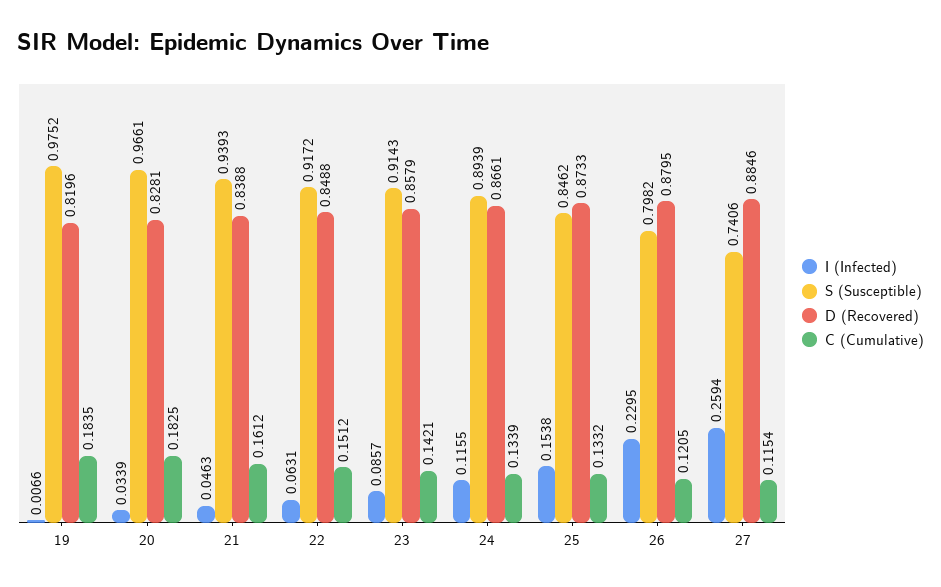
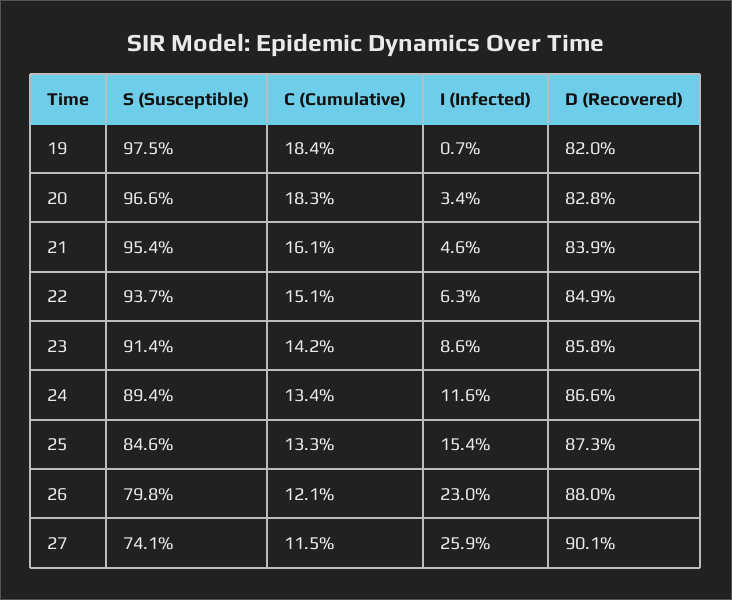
  {
    "I (Infected)": {
      "19": 0.0066,
      "20": 0.0339,
      "21": 0.0463,
      "22": 0.0631,
      "23": 0.0857,
      "24": 0.1155,
      "25": 0.1538,
      "26": 0.2295,
      "27": 0.2594
    },
    "S (Susceptible)": {
      "19": 0.9752,
      "20": 0.9661,
-     "21": 0.9393,
+     "21": 0.954,
-     "22": 0.9172,
+     "22": 0.937,
      "23": 0.9143,
      "24": 0.8939,
      "25": 0.8462,
      "26": 0.7982,
      "27": 0.7406
    },
    "D (Recovered)": {
      "19": 0.8196,
      "20": 0.8281,
      "21": 0.8388,
      "22": 0.8488,
      "23": 0.8579,
      "24": 0.8661,
      "25": 0.8733,
      "26": 0.8795,
-     "27": 0.8846
+     "27": 0.901
    },
    "C (Cumulative)": {
      "19": 0.1835,
      "20": 0.1825,
      "21": 0.1612,
      "22": 0.1512,
      "23": 0.1421,
      "24": 0.1339,
      "25": 0.1332,
      "26": 0.1205,
      "27": 0.1154
    }
  }

